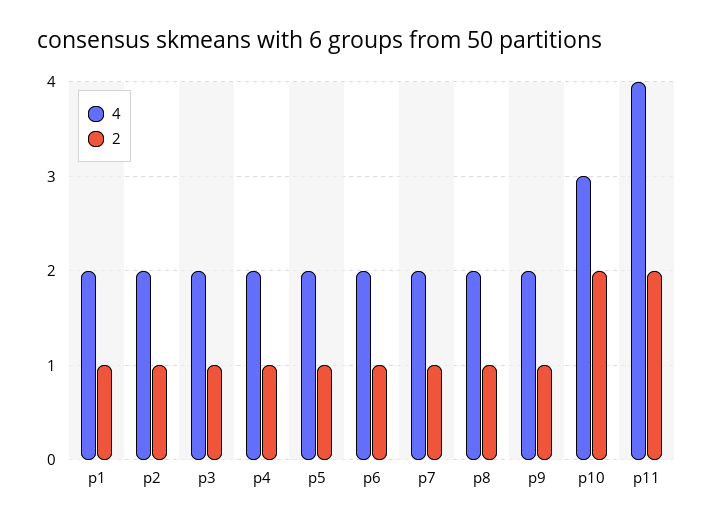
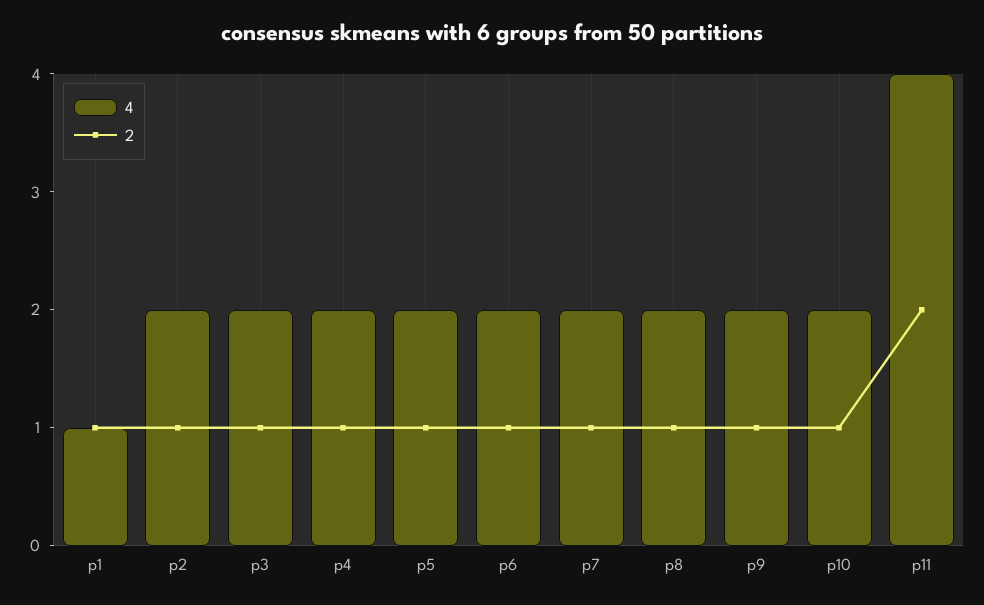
  {
    "4": {
-     "p1": 2,
+     "p1": 1,
      "p2": 2,
      "p3": 2,
      "p4": 2,
      "p5": 2,
      "p6": 2,
      "p7": 2,
      "p8": 2,
      "p9": 2,
-     "p10": 3,
+     "p10": 2,
      "p11": 4
    },
    "2": {
      "p1": 1,
      "p2": 1,
      "p3": 1,
      "p4": 1,
      "p5": 1,
      "p6": 1,
      "p7": 1,
      "p8": 1,
      "p9": 1,
-     "p10": 2,
+     "p10": 1,
      "p11": 2
    }
  }

